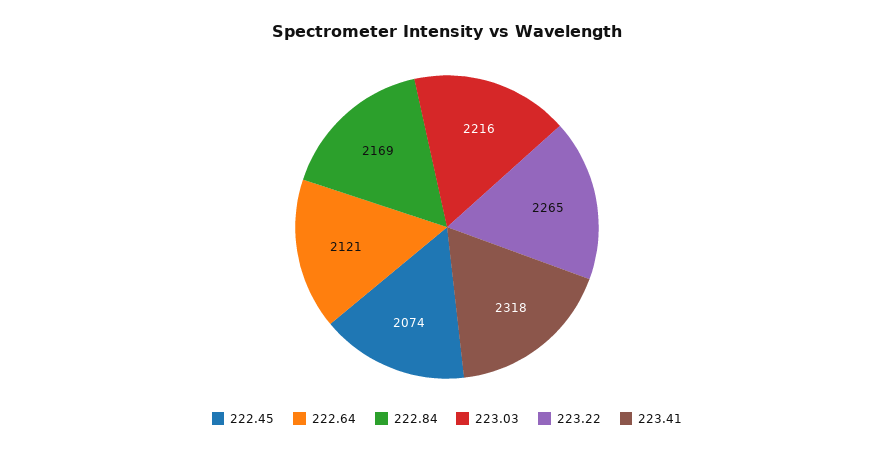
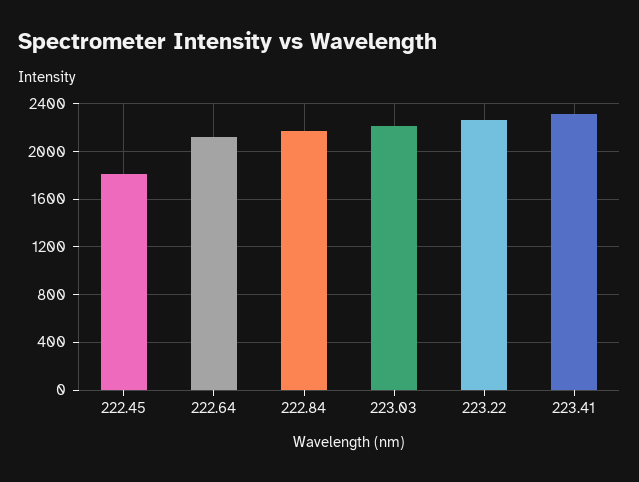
  {
-   "222.45": 2074,
+   "222.45": 1800,
    "222.64": 2121,
    "222.84": 2169,
    "223.03": 2216,
    "223.22": 2265,
    "223.41": 2318
  }

